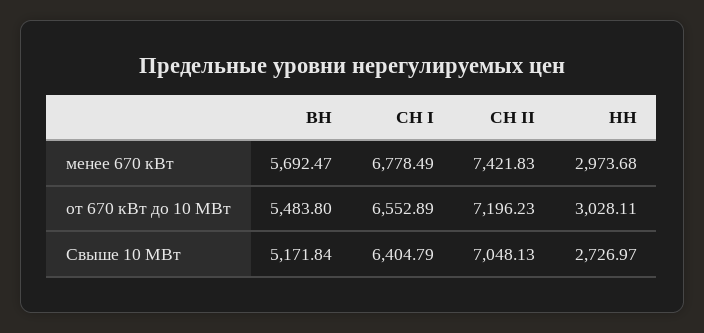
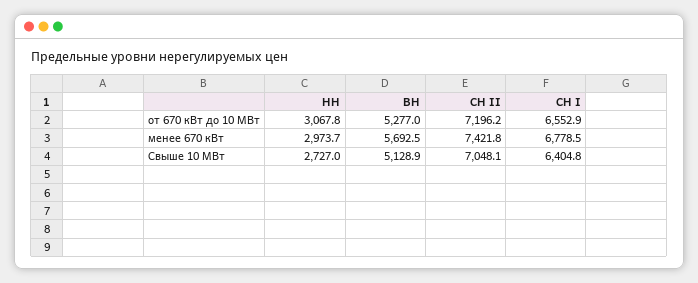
  {
    "ВН": {
      "менее 670 кВт": 5692.47,
-     "от 670 кВт до 10 МВт": 5483.8,
+     "от 670 кВт до 10 МВт": 5277,
-     "Свыше 10 МВт": 5171.84
+     "Свыше 10 МВт": 5128.9
    },
    "СН I": {
      "менее 670 кВт": 6778.49,
      "от 670 кВт до 10 МВт": 6552.89,
      "Свыше 10 МВт": 6404.79
    },
    "СН II": {
      "менее 670 кВт": 7421.83,
      "от 670 кВт до 10 МВт": 7196.23,
      "Свыше 10 МВт": 7048.13
    },
    "НН": {
      "менее 670 кВт": 2973.68,
-     "от 670 кВт до 10 МВт": 3028.11,
+     "от 670 кВт до 10 МВт": 3067.8,
      "Свыше 10 МВт": 2726.97
    }
  }

